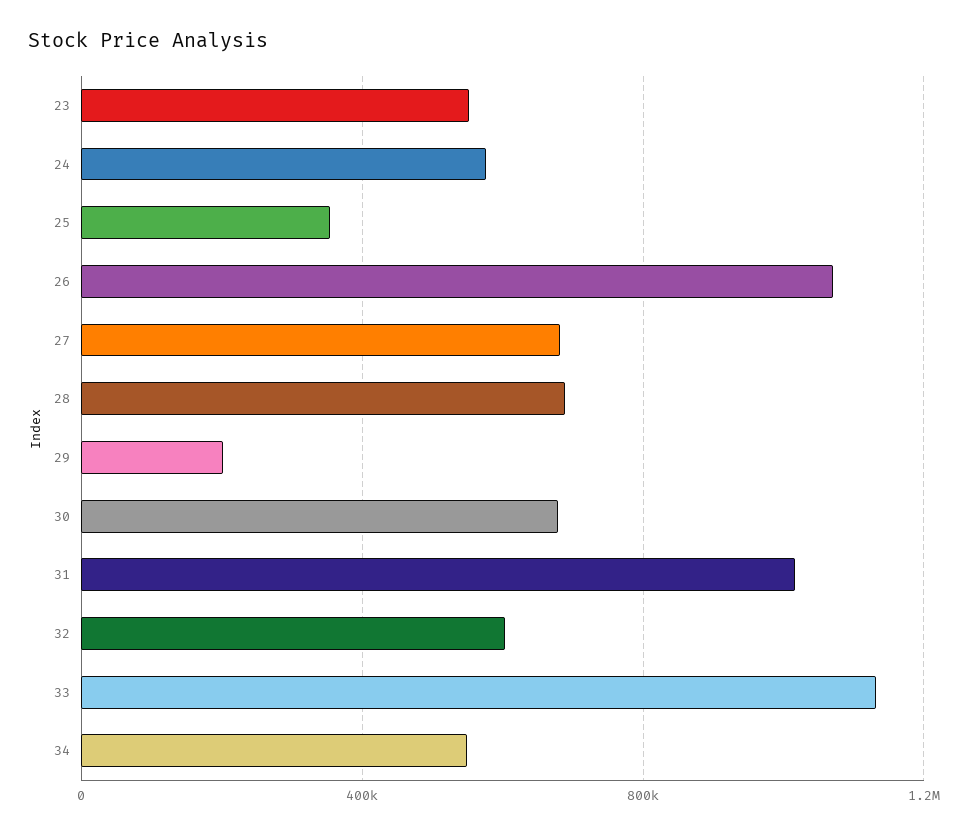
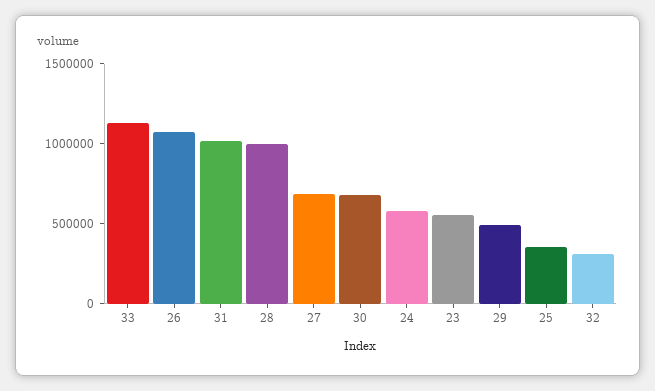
  {
    "23": 550000,
    "24": 600000,
    "25": 350000,
    "26": 1050000,
    "27": 700000,
-   "28": 700000,
+   "28": 1000000,
-   "29": 200000,
+   "29": 500000,
    "30": 700000,
    "31": 1000000,
-   "32": 600000,
+   "32": 300000,
-   "33": 1150000,
+   "33": 1150000
-   "34": 550000
  }

